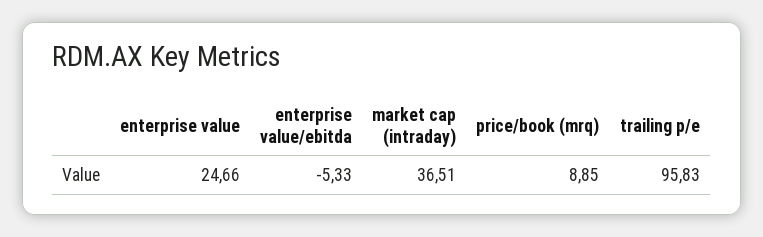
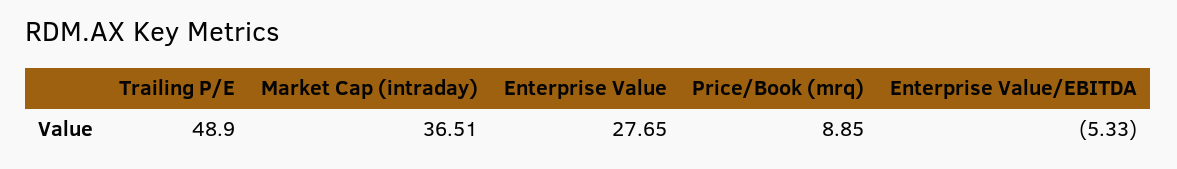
  {
-   "enterprise value": 24.66,
+   "enterprise value": 27.65,
    "enterprise value/ebitda": -5.33,
    "market cap (intraday)": 36.51,
    "price/book (mrq)": 8.85,
-   "trailing p/e": 95.83
+   "trailing p/e": 48.9
  }

